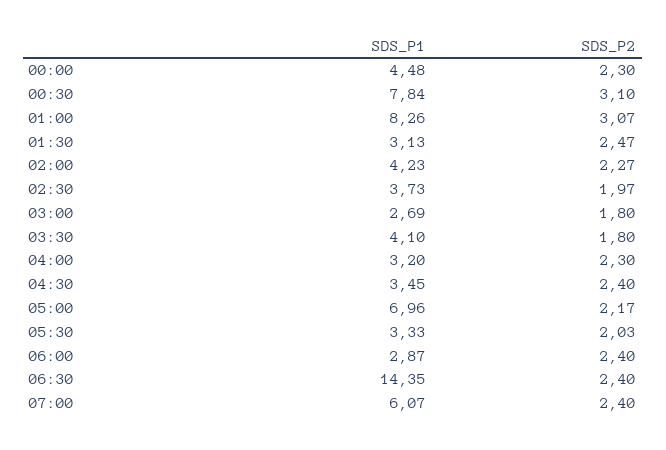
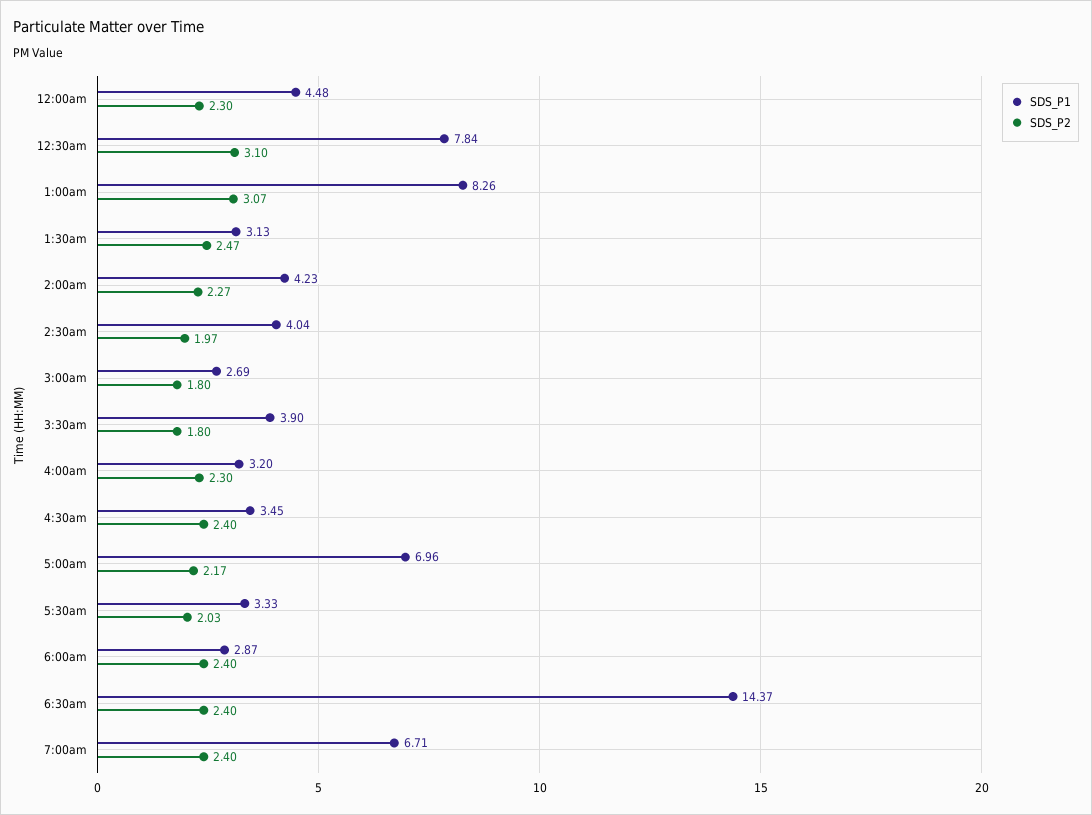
  {
    "SDS_P1": {
      "00:00": 4.48,
      "00:30": 7.84,
      "01:00": 8.26,
      "01:30": 3.13,
      "02:00": 4.23,
-     "02:30": 3.73,
+     "02:30": 4.04,
      "03:00": 2.69,
-     "03:30": 4.1,
+     "03:30": 3.9,
      "04:00": 3.2,
      "04:30": 3.45,
      "05:00": 6.96,
      "05:30": 3.33,
      "06:00": 2.87,
-     "06:30": 14.35,
+     "06:30": 14.37,
-     "07:00": 6.07
+     "07:00": 6.71
    },
    "SDS_P2": {
      "00:00": 2.3,
      "00:30": 3.1,
      "01:00": 3.07,
      "01:30": 2.47,
      "02:00": 2.27,
      "02:30": 1.97,
      "03:00": 1.8,
      "03:30": 1.8,
      "04:00": 2.3,
      "04:30": 2.4,
      "05:00": 2.17,
      "05:30": 2.03,
      "06:00": 2.4,
      "06:30": 2.4,
      "07:00": 2.4
    }
  }

